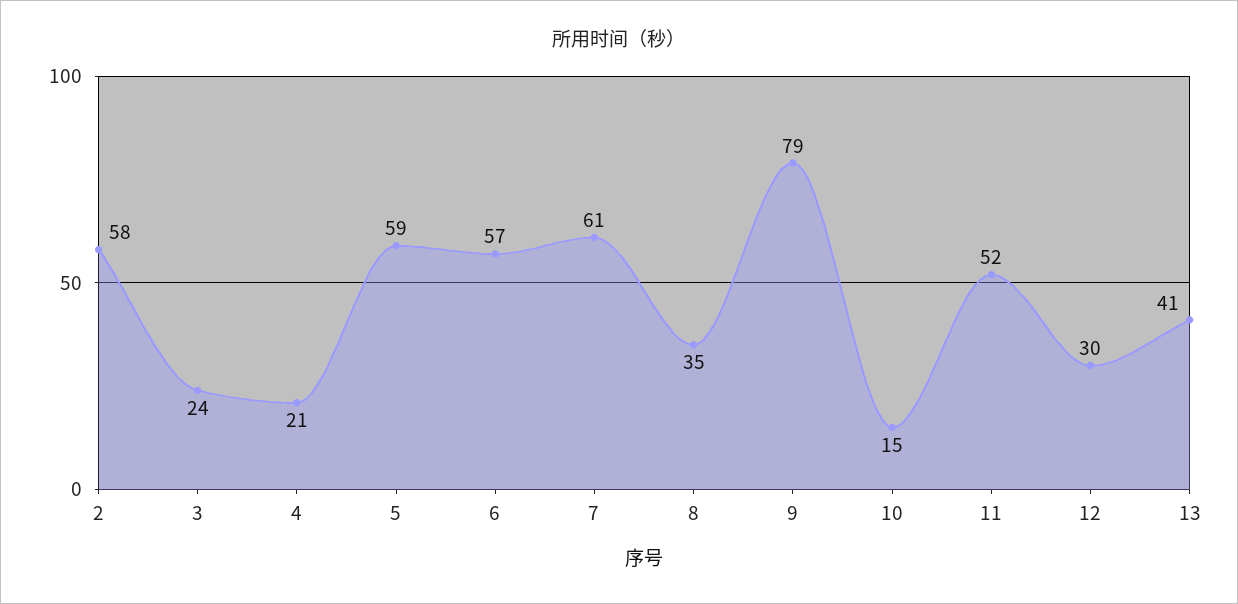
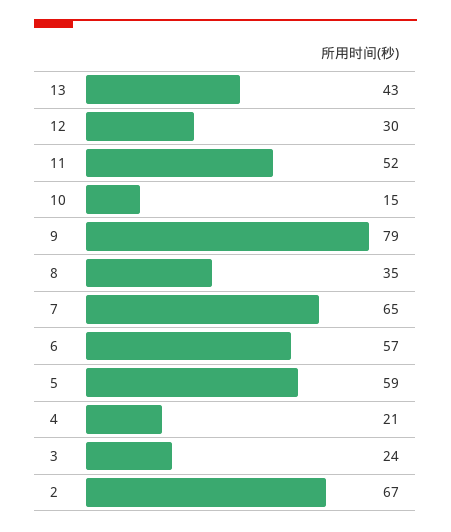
  {
-   "2": 58,
+   "2": 67,
    "3": 24,
    "4": 21,
    "5": 59,
    "6": 57,
-   "7": 61,
+   "7": 65,
    "8": 35,
    "9": 79,
    "10": 15,
    "11": 52,
    "12": 30,
-   "13": 41
+   "13": 43
  }

